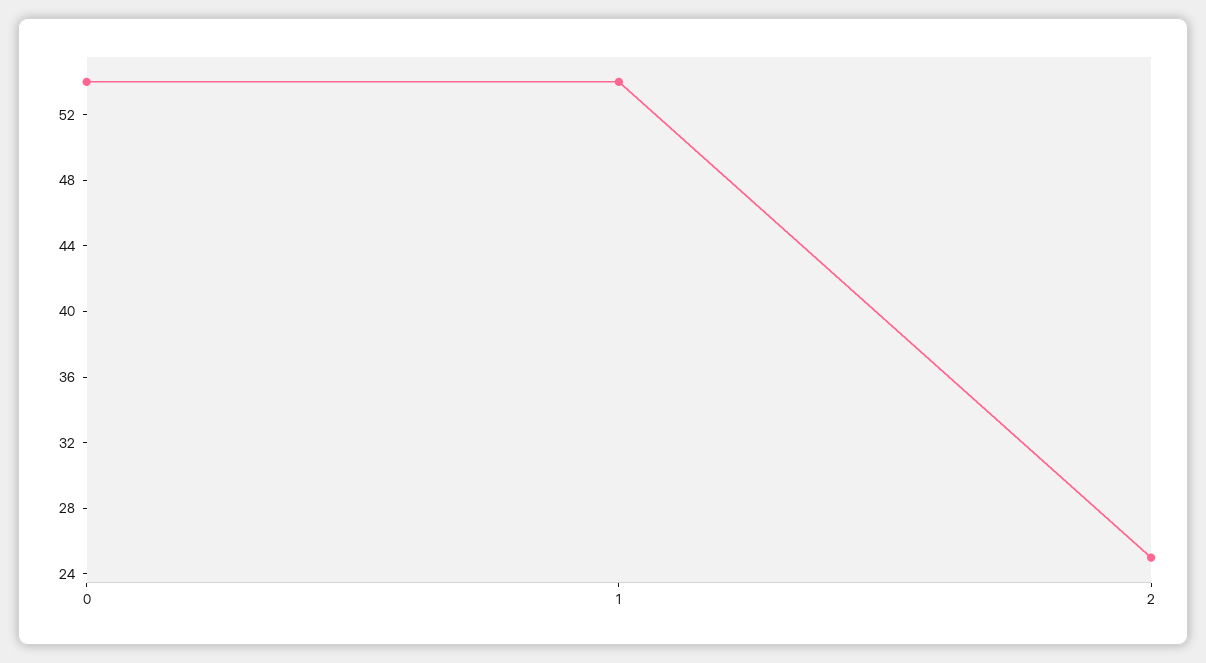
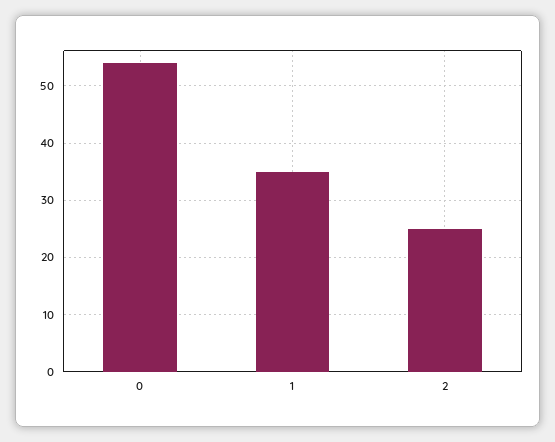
  {
    "0": 54,
-   "1": 54,
+   "1": 35,
    "2": 25
  }

